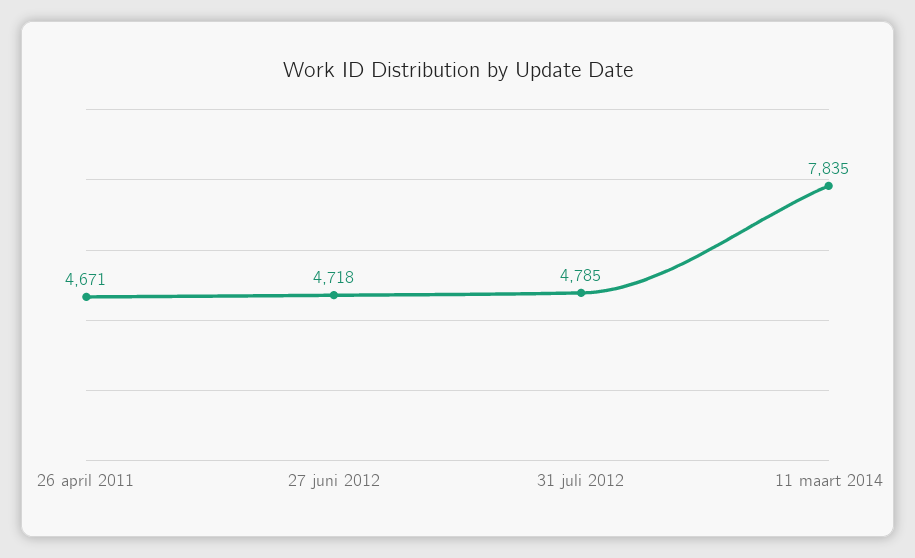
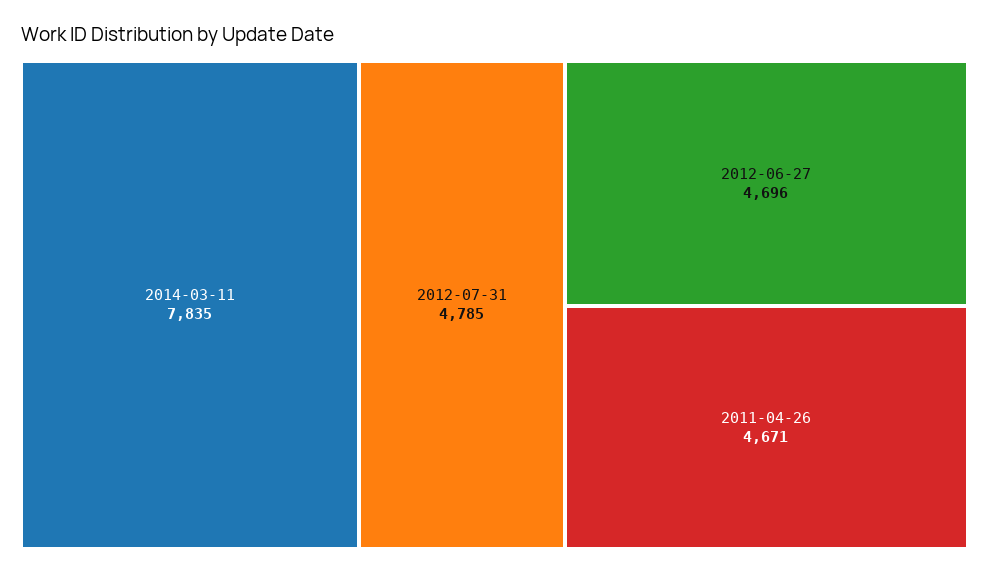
  {
    "26 april 2011": 4671,
-   "27 juni 2012": 4718,
+   "27 juni 2012": 4696,
    "31 juli 2012": 4785,
    "11 maart 2014": 7835
  }

